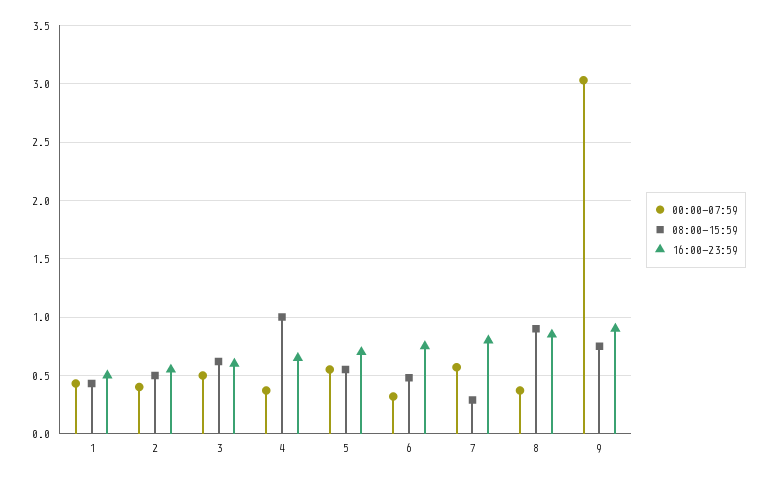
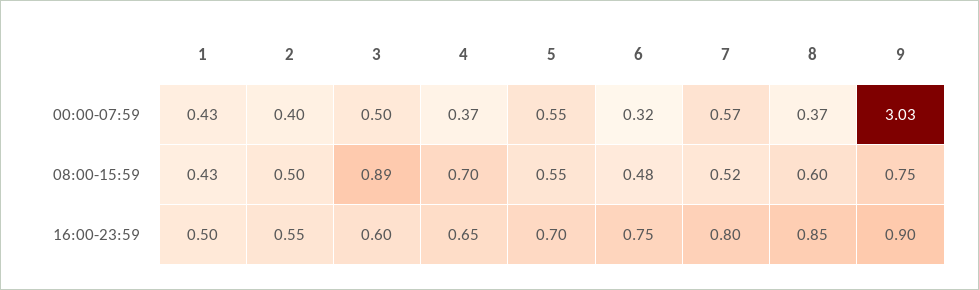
  {
    "00:00-07:59": {
      "1": 0.43,
      "2": 0.4,
      "3": 0.5,
      "4": 0.37,
      "5": 0.55,
      "6": 0.32,
      "7": 0.57,
      "8": 0.37,
      "9": 3.03
    },
    "08:00-15:59": {
      "1": 0.43,
      "2": 0.5,
-     "3": 0.6,
+     "3": 0.89,
-     "4": 1,
+     "4": 0.7,
      "5": 0.55,
      "6": 0.48,
-     "7": 0.3,
+     "7": 0.52,
-     "8": 0.9,
+     "8": 0.6,
      "9": 0.75
    },
    "16:00-23:59": {
      "1": 0.5,
      "2": 0.55,
      "3": 0.6,
      "4": 0.65,
      "5": 0.7,
      "6": 0.75,
      "7": 0.8,
      "8": 0.85,
      "9": 0.9
    }
  }

